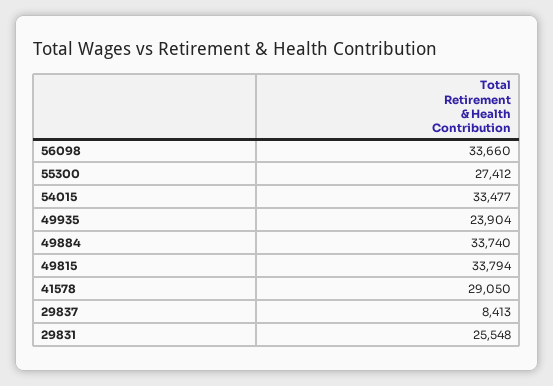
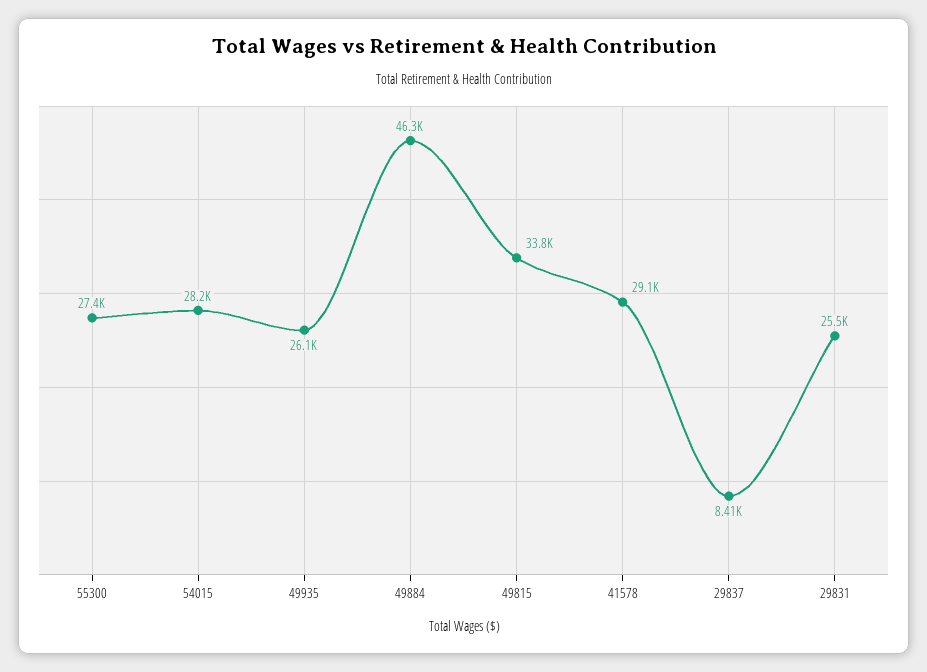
  {
-   "56098": 33660,
    "55300": 27412,
-   "54015": 33477,
+   "54015": 28200,
-   "49935": 23904,
+   "49935": 26100,
-   "49884": 33740,
+   "49884": 46300,
    "49815": 33794,
    "41578": 29050,
    "29837": 8413,
    "29831": 25548
  }

